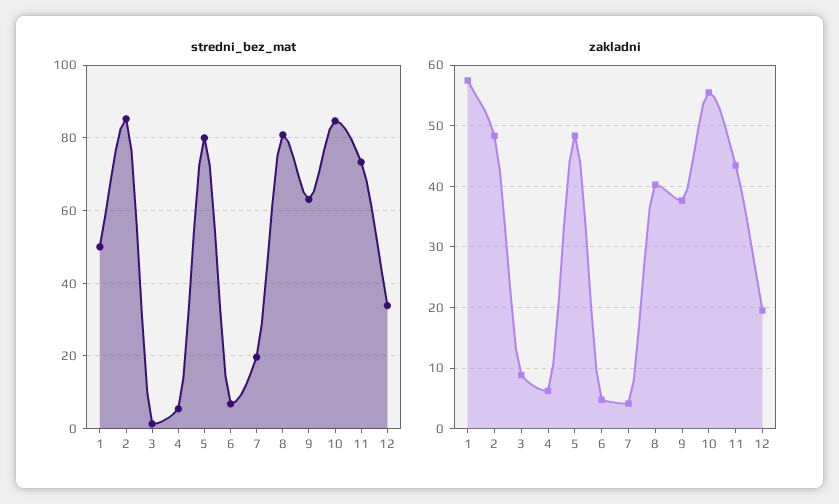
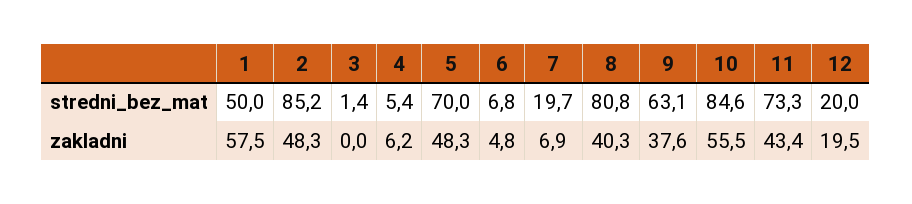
  {
    "stredni_bez_mat": {
      "1": 50,
      "2": 85.2,
      "3": 1.4,
      "4": 5.4,
-     "5": 80,
+     "5": 70,
      "6": 6.8,
      "7": 19.7,
      "8": 80.8,
      "9": 63.1,
      "10": 84.6,
      "11": 73.3,
-     "12": 34
+     "12": 20
    },
    "zakladni": {
      "1": 57.5,
      "2": 48.3,
-     "3": 9,
+     "3": 0,
      "4": 6.2,
      "5": 48.3,
      "6": 4.8,
-     "7": 4,
+     "7": 6.9,
      "8": 40.3,
      "9": 37.6,
      "10": 55.5,
      "11": 43.4,
      "12": 19.5
    }
  }

